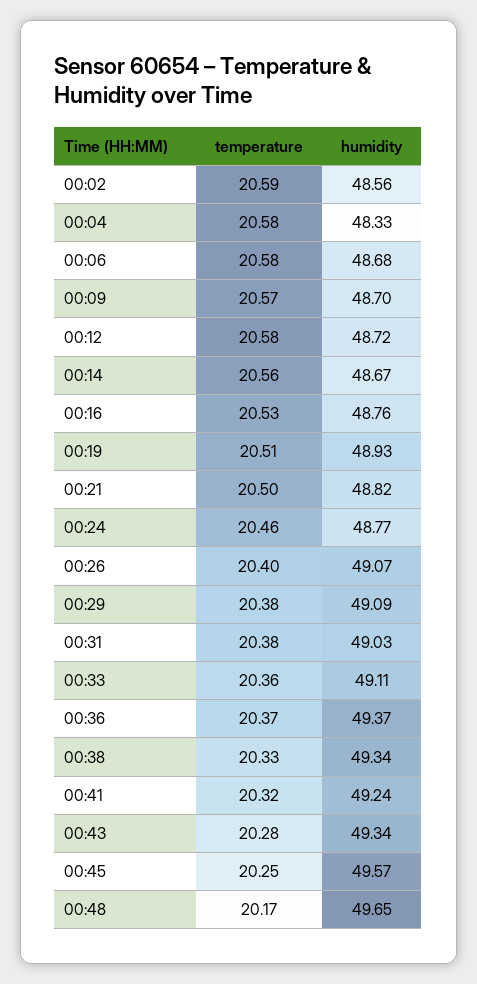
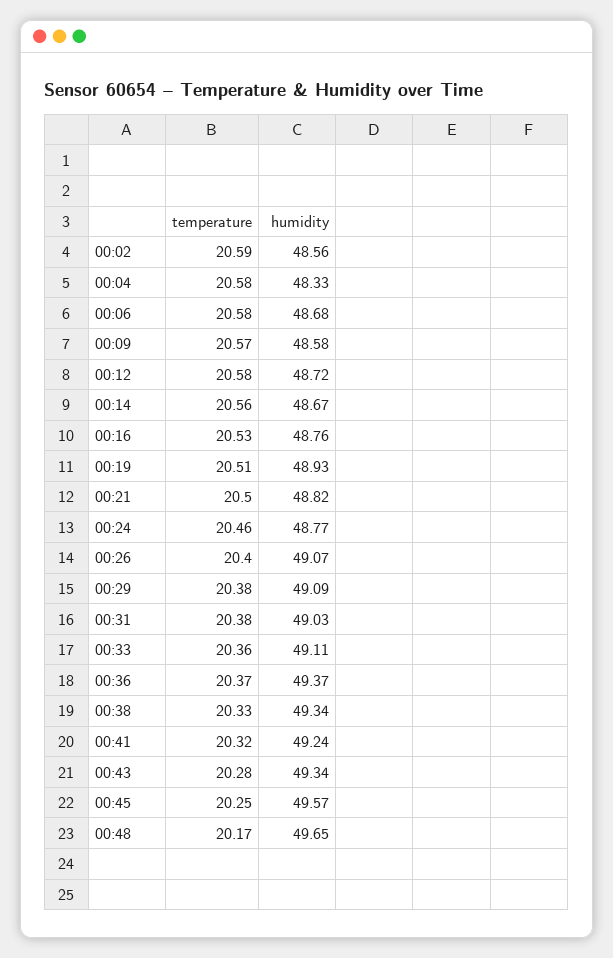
  {
    "temperature": {
      "00:02": 20.59,
      "00:04": 20.58,
      "00:06": 20.58,
      "00:09": 20.57,
      "00:12": 20.58,
      "00:14": 20.56,
      "00:16": 20.53,
      "00:19": 20.51,
      "00:21": 20.5,
      "00:24": 20.46,
      "00:26": 20.4,
      "00:29": 20.38,
      "00:31": 20.38,
      "00:33": 20.36,
      "00:36": 20.37,
      "00:38": 20.33,
      "00:41": 20.32,
      "00:43": 20.28,
      "00:45": 20.25,
      "00:48": 20.17
    },
    "humidity": {
      "00:02": 48.56,
      "00:04": 48.33,
      "00:06": 48.68,
-     "00:09": 48.7,
+     "00:09": 48.58,
      "00:12": 48.72,
      "00:14": 48.67,
      "00:16": 48.76,
      "00:19": 48.93,
      "00:21": 48.82,
      "00:24": 48.77,
      "00:26": 49.07,
      "00:29": 49.09,
      "00:31": 49.03,
      "00:33": 49.11,
      "00:36": 49.37,
      "00:38": 49.34,
      "00:41": 49.24,
      "00:43": 49.34,
      "00:45": 49.57,
      "00:48": 49.65
    }
  }

